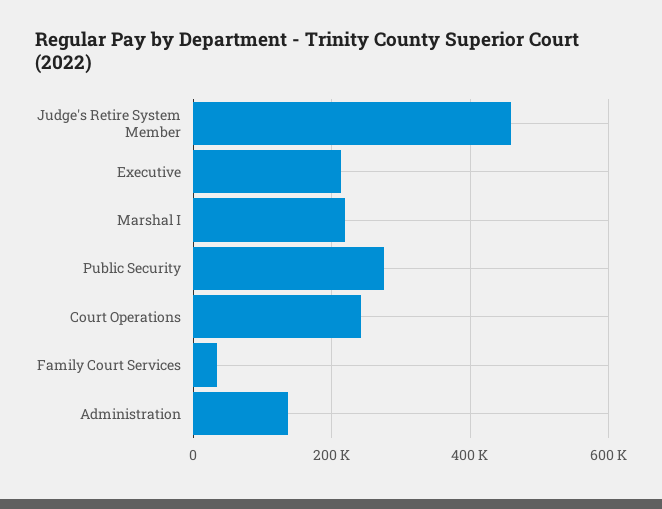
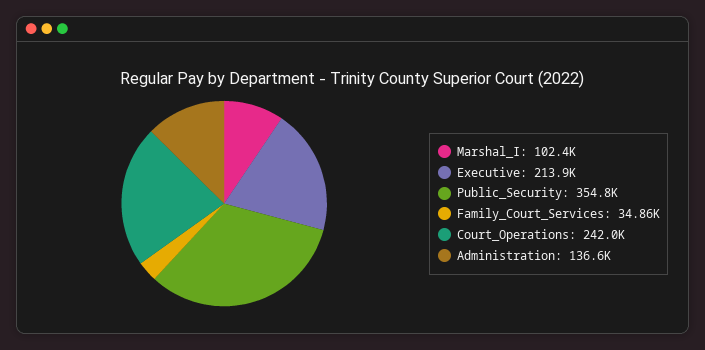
  {
-   "Judge's Retire System Member": 460000,
    "Executive": 213900,
-   "Marshal I": 220000,
+   "Marshal I": 102400,
-   "Public Security": 280000,
+   "Public Security": 354800,
    "Court Operations": 242000,
    "Family Court Services": 34860,
    "Administration": 136600
  }

